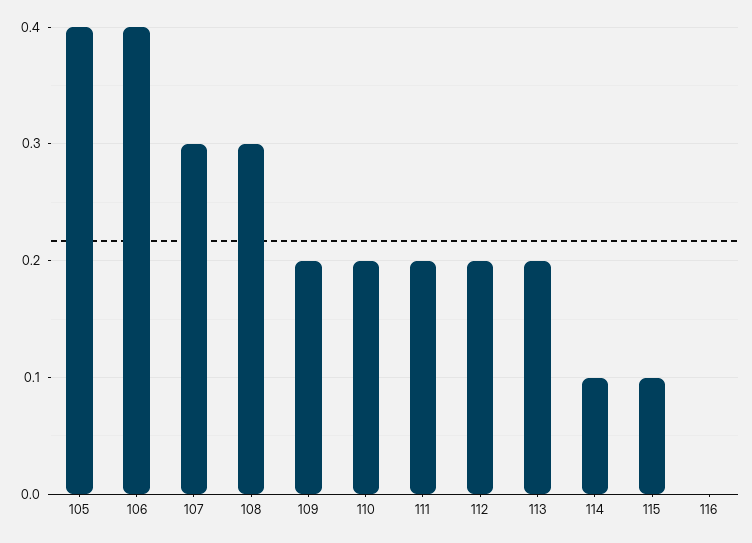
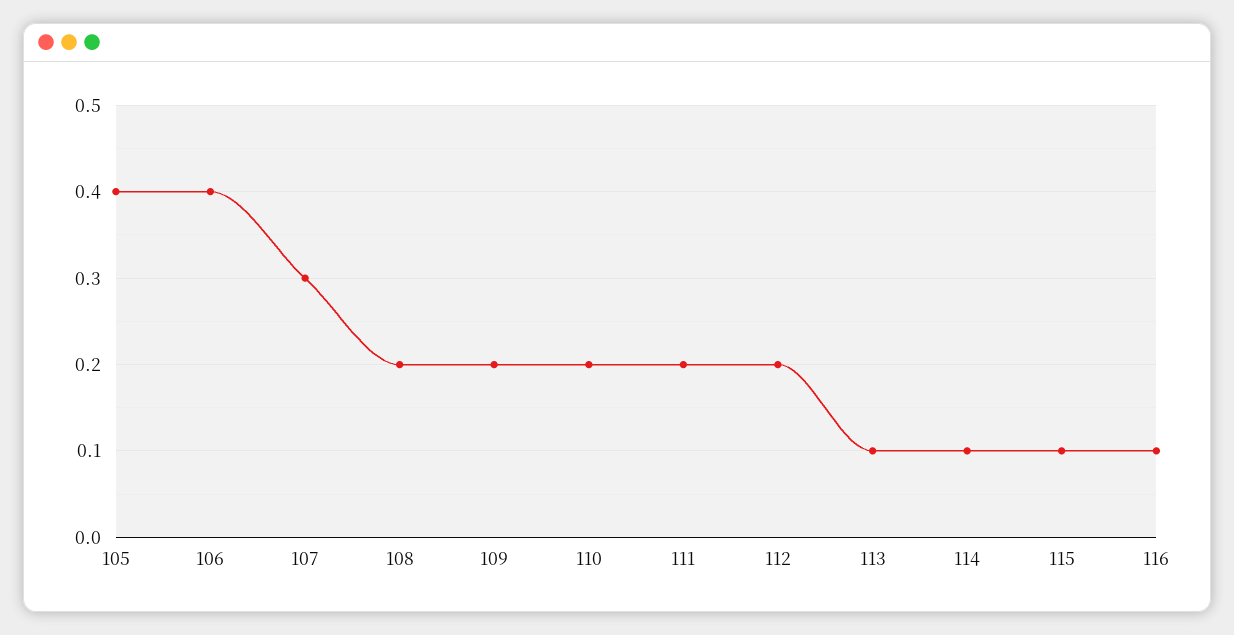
  {
    "105": 0.4,
    "106": 0.4,
    "107": 0.3,
-   "108": 0.3,
+   "108": 0.2,
    "109": 0.2,
    "110": 0.2,
    "111": 0.2,
    "112": 0.2,
-   "113": 0.2,
+   "113": 0.1,
    "114": 0.1,
    "115": 0.1,
-   "116": 0
+   "116": 0.1
  }

